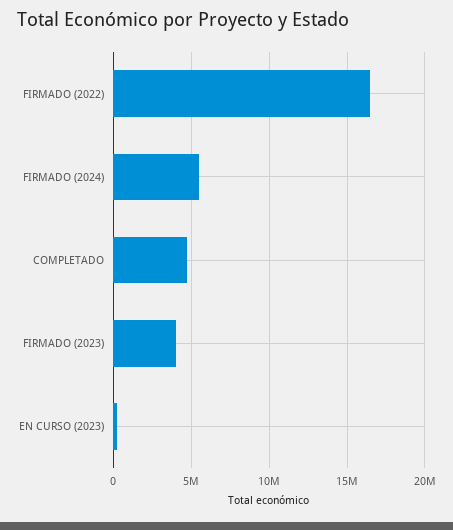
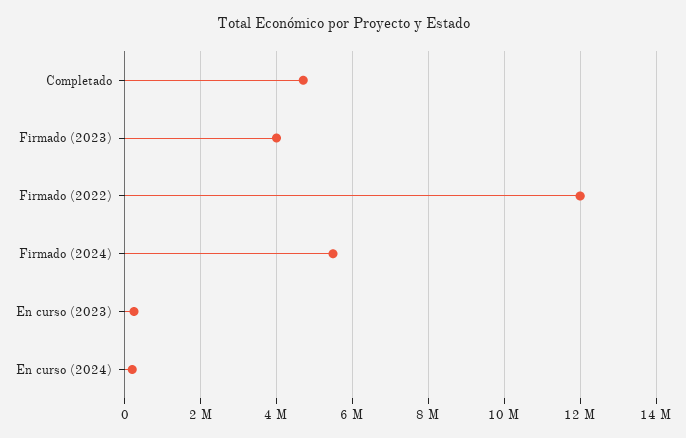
  {
-   "FIRMADO (2022)": 16500000,
+   "FIRMADO (2022)": 12000000,
    "FIRMADO (2024)": 5400000,
    "COMPLETADO": 4800000,
    "FIRMADO (2023)": 4000000,
-   "EN CURSO (2023)": 200000
+   "EN CURSO (2023)": 200000,
+   "En curso (2024)": 200000
  }

